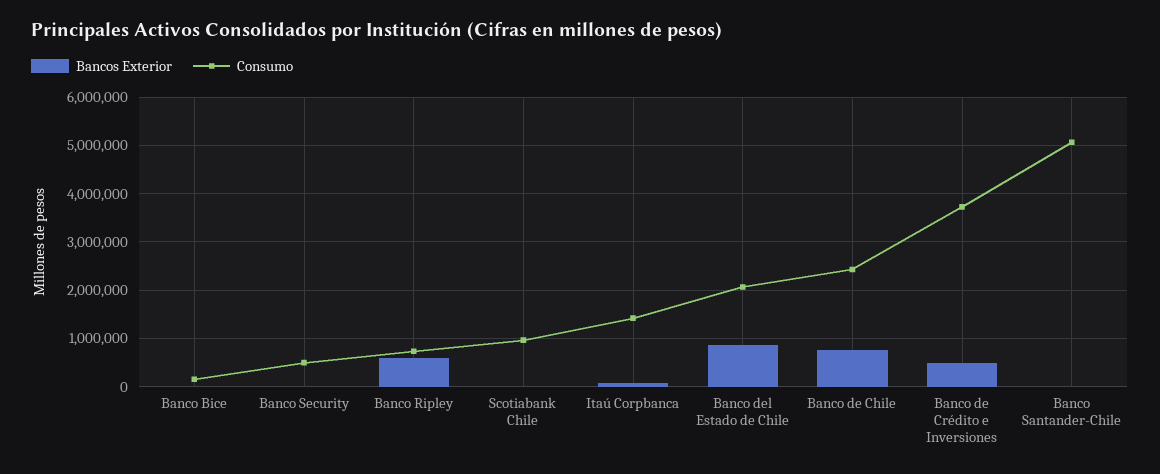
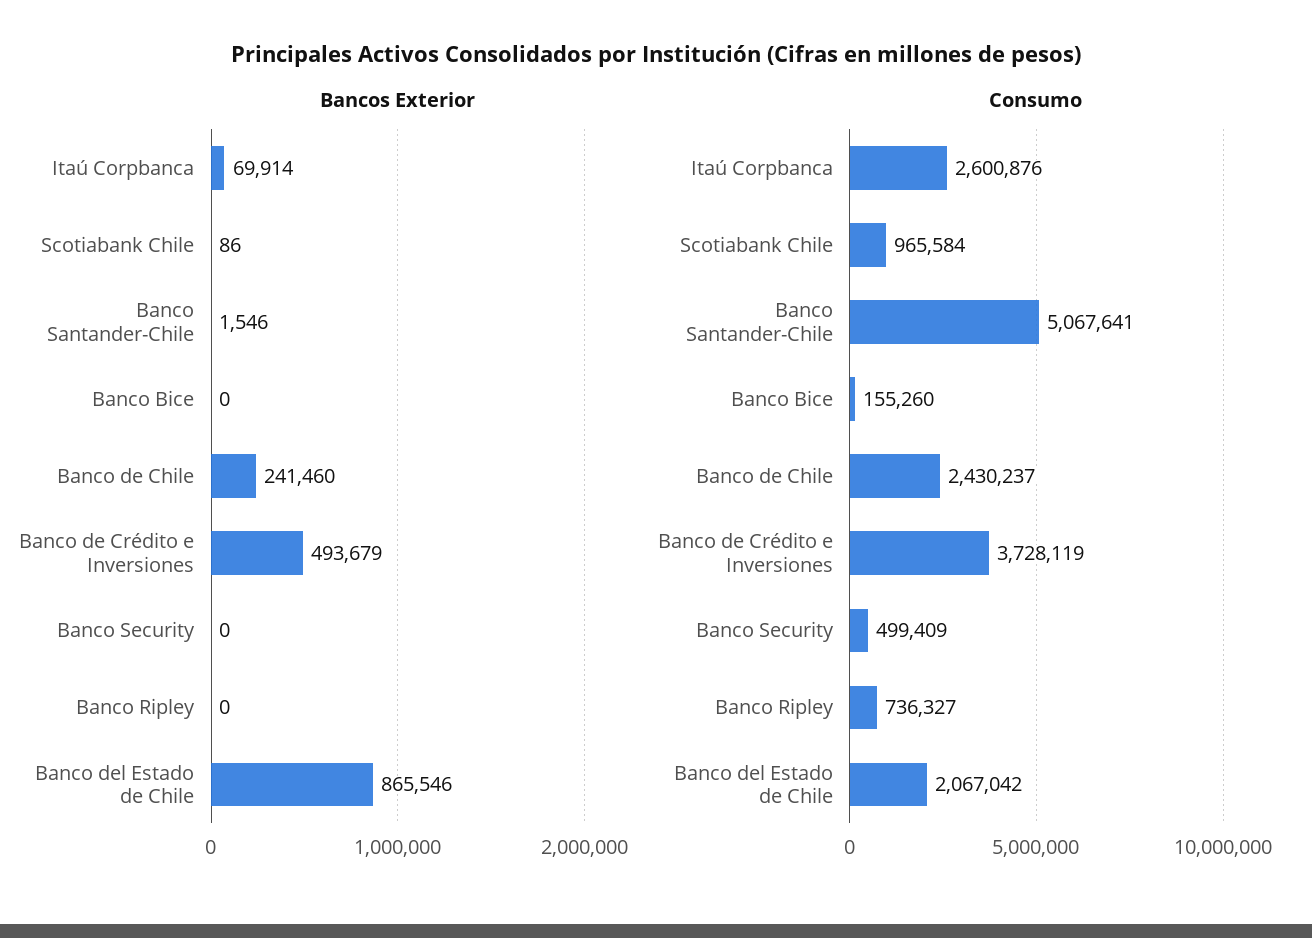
  {
    "Bancos Exterior": {
      "Banco Bice": 0,
      "Banco Security": 0,
-     "Banco Ripley": 600000,
+     "Banco Ripley": 0,
      "Scotiabank Chile": 86,
      "Itaú Corpbanca": 69914,
      "Banco del Estado de Chile": 865546,
-     "Banco de Chile": 800000,
+     "Banco de Chile": 241460,
      "Banco de Crédito e Inversiones": 493679,
      "Banco Santander-Chile": 1546
    },
    "Consumo": {
      "Banco Bice": 155260,
      "Banco Security": 499409,
      "Banco Ripley": 736327,
      "Scotiabank Chile": 965584,
-     "Itaú Corpbanca": 1400000,
+     "Itaú Corpbanca": 2600876,
      "Banco del Estado de Chile": 2067042,
      "Banco de Chile": 2430237,
      "Banco de Crédito e Inversiones": 3728119,
      "Banco Santander-Chile": 5067641
    }
  }

